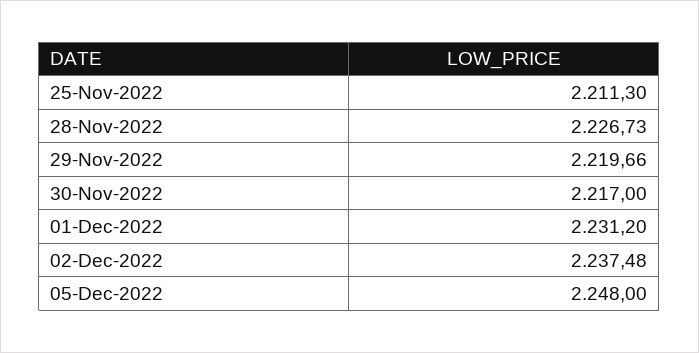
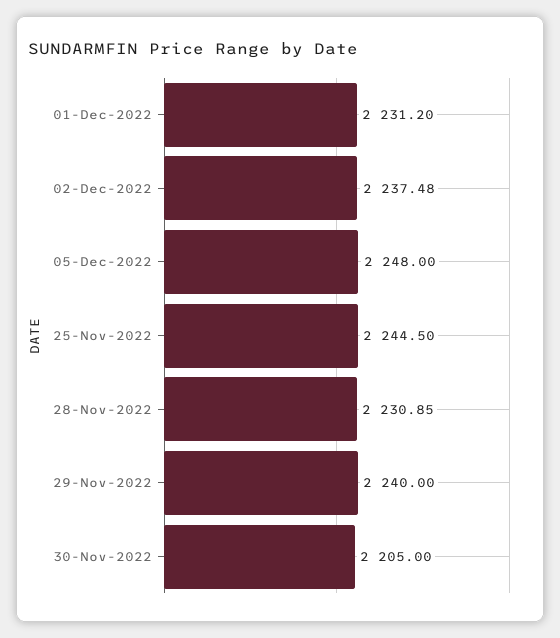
  {
-   "25-Nov-2022": 2211.3,
+   "25-Nov-2022": 2244.5,
-   "28-Nov-2022": 2226.73,
+   "28-Nov-2022": 2230.85,
-   "29-Nov-2022": 2219.66,
+   "29-Nov-2022": 2240,
-   "30-Nov-2022": 2217,
+   "30-Nov-2022": 2205,
    "01-Dec-2022": 2231.2,
    "02-Dec-2022": 2237.48,
    "05-Dec-2022": 2248
  }

